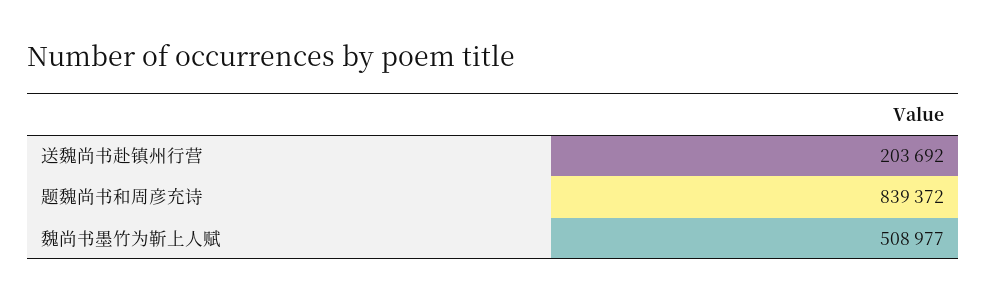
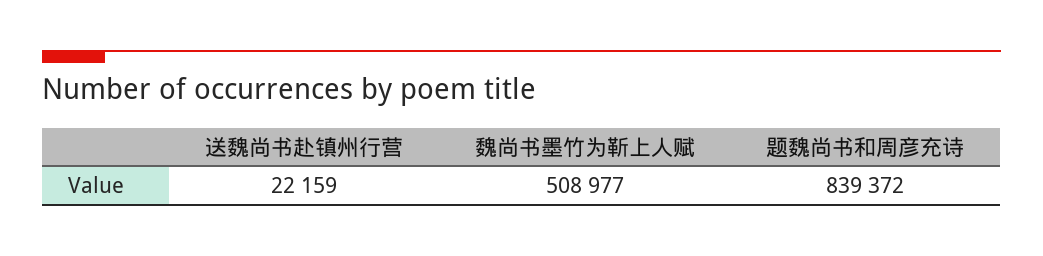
  {
-   "送魏尚书赴镇州行营": 203692,
+   "送魏尚书赴镇州行营": 22159,
    "题魏尚书和周彦充诗": 839372,
    "魏尚书墨竹为靳上人赋": 508977
  }

